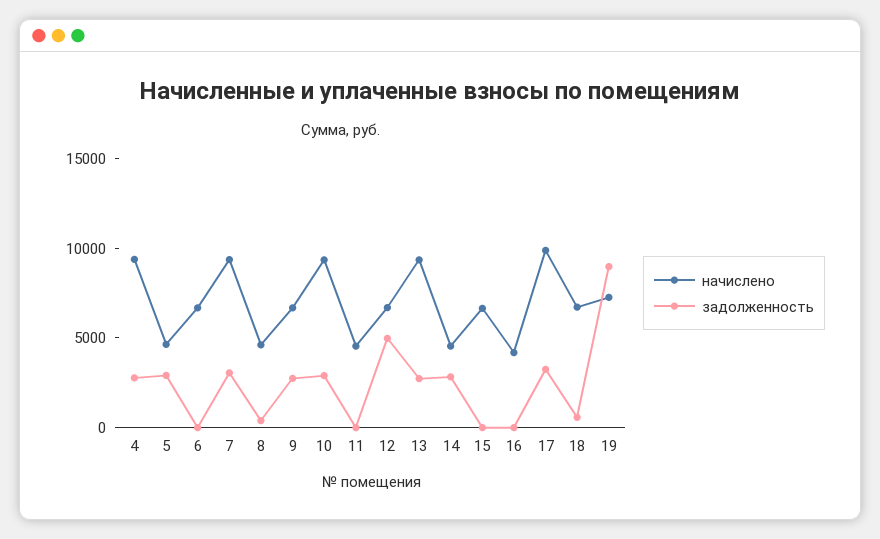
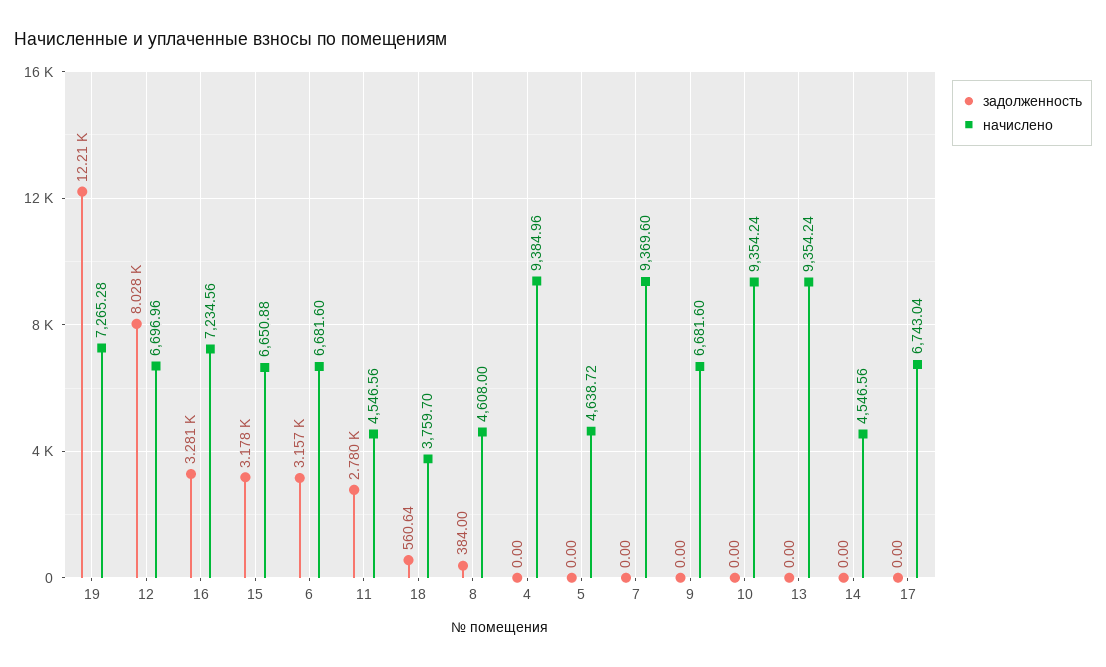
  {
    "начислено": {
      "4": 9384.96,
      "5": 4638.72,
      "6": 6681.6,
      "7": 9369.6,
      "8": 4608,
      "9": 6681.6,
      "10": 9354.24,
      "11": 4546.56,
      "12": 6696.96,
      "13": 9354.24,
      "14": 4546.56,
      "15": 6650.88,
-     "16": 4000,
+     "16": 7234.56,
-     "17": 10000,
+     "17": 6743.04,
-     "18": 7000,
+     "18": 3759.7,
      "19": 7265.28
    },
    "задолженность": {
-     "4": 3000,
+     "4": 0,
-     "5": 3000,
+     "5": 0,
-     "6": 0,
+     "6": 3157,
-     "7": 3000,
+     "7": 0,
      "8": 384,
-     "9": 3000,
+     "9": 0,
-     "10": 3000,
+     "10": 0,
-     "11": 0,
+     "11": 2780,
-     "12": 5000,
+     "12": 8028,
-     "13": 3000,
+     "13": 0,
-     "14": 3000,
+     "14": 0,
-     "15": 0,
+     "15": 3178,
-     "16": 0,
+     "16": 3281,
-     "17": 3000,
+     "17": 0,
      "18": 560.64,
-     "19": 9000
+     "19": 12210
    }
  }

